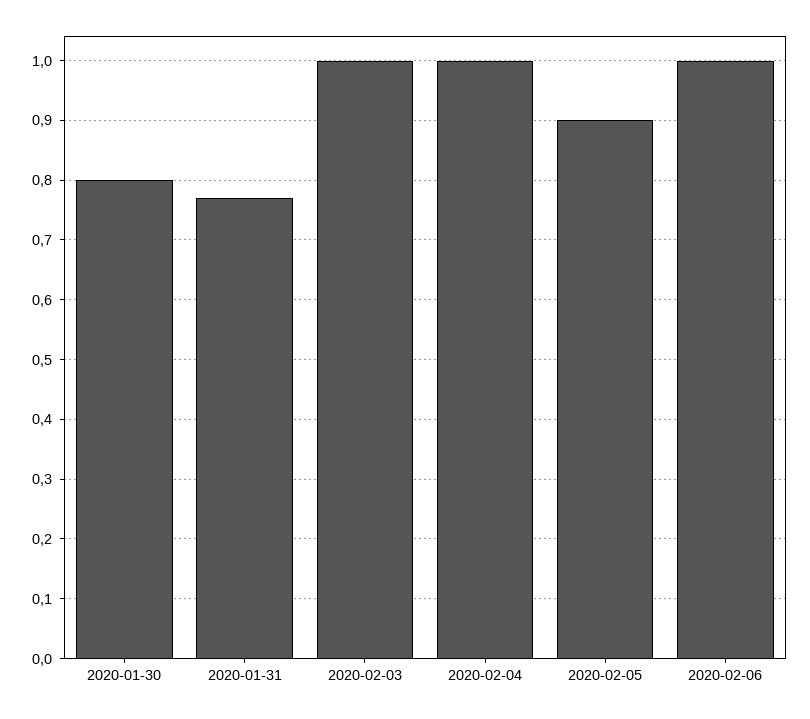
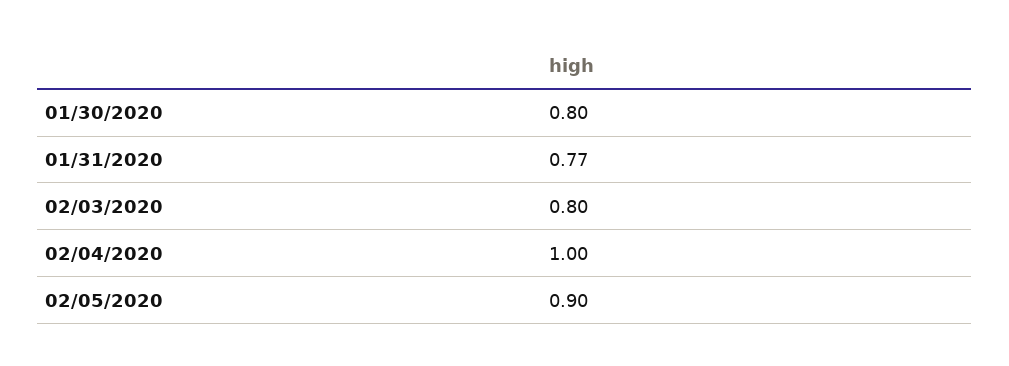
  {
    "2020-01-30": 0.8,
    "2020-01-31": 0.77,
-   "2020-02-03": 1,
+   "2020-02-03": 0.8,
    "2020-02-04": 1,
-   "2020-02-05": 0.9,
+   "2020-02-05": 0.9
-   "2020-02-06": 1
  }

